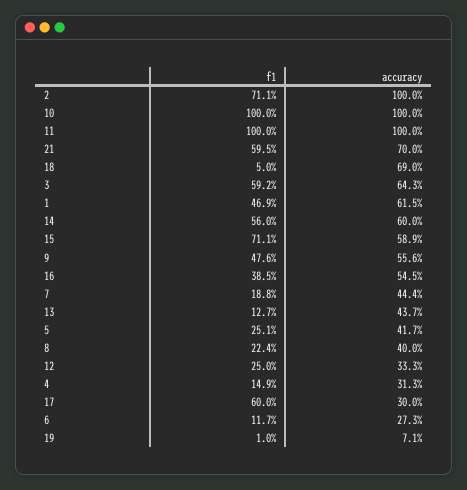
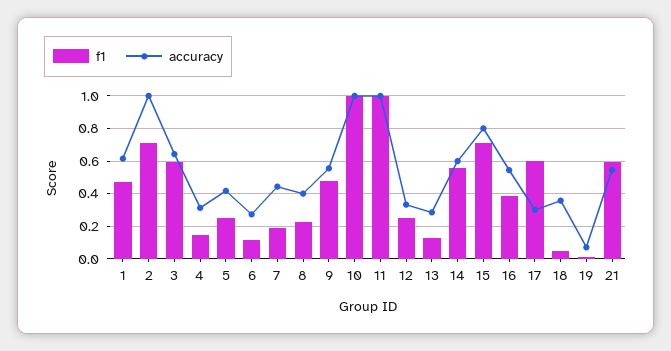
  {
    "f1": {
      "2": 0.711,
      "10": 1,
      "11": 1,
      "21": 0.595,
      "18": 0.05,
      "3": 0.592,
      "1": 0.469,
      "14": 0.56,
      "15": 0.711,
      "9": 0.476,
      "16": 0.385,
      "7": 0.188,
      "13": 0.127,
      "5": 0.251,
      "8": 0.224,
      "12": 0.25,
      "4": 0.149,
      "17": 0.6,
      "6": 0.117,
      "19": 0.01
    },
    "accuracy": {
      "2": 1,
      "10": 1,
      "11": 1,
-     "21": 0.7,
+     "21": 0.55,
-     "18": 0.69,
+     "18": 0.35,
      "3": 0.643,
      "1": 0.615,
      "14": 0.6,
-     "15": 0.589,
+     "15": 0.8,
      "9": 0.556,
      "16": 0.545,
      "7": 0.444,
-     "13": 0.437,
+     "13": 0.3,
      "5": 0.417,
      "8": 0.4,
      "12": 0.333,
      "4": 0.313,
      "17": 0.3,
      "6": 0.273,
      "19": 0.071
    }
  }

